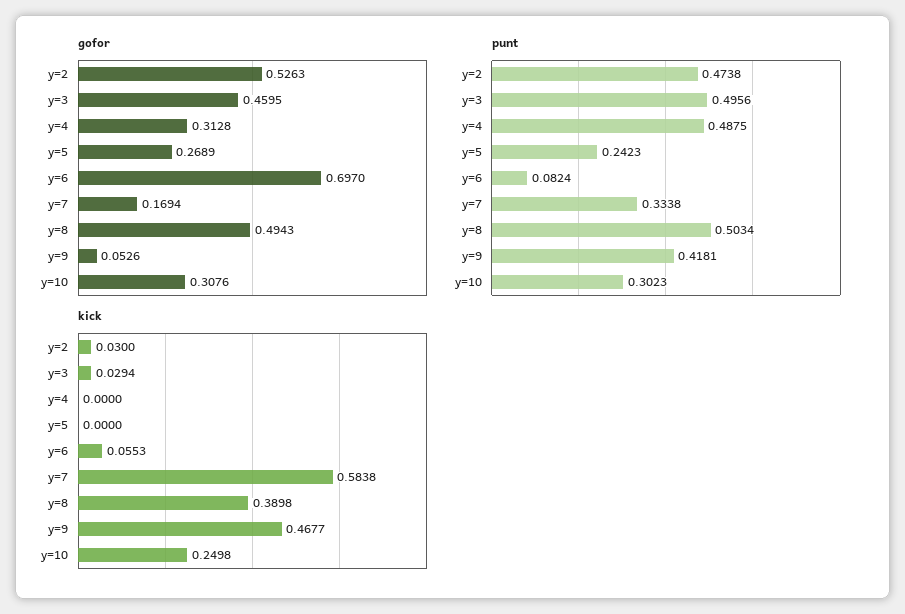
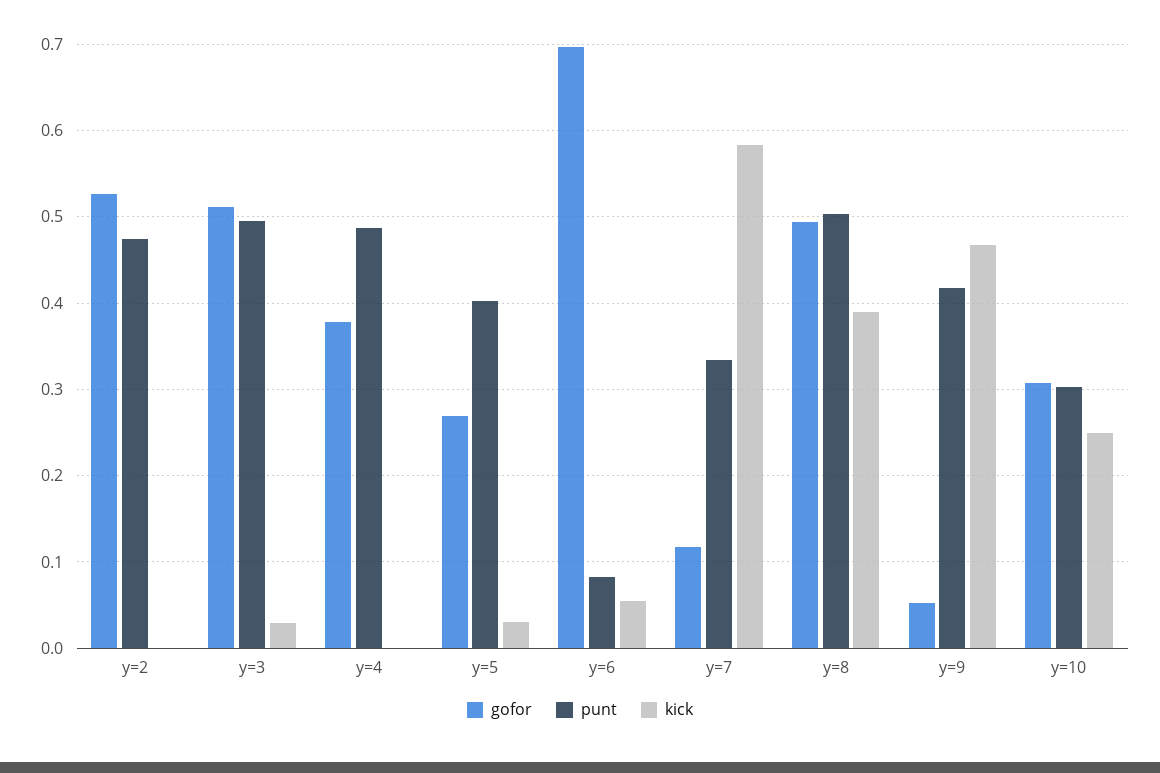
  {
    "gofor": {
      "y=2": 0.5263,
-     "y=3": 0.4595,
+     "y=3": 0.51,
-     "y=4": 0.3128,
+     "y=4": 0.38,
      "y=5": 0.2689,
      "y=6": 0.697,
-     "y=7": 0.1694,
+     "y=7": 0.12,
      "y=8": 0.4943,
      "y=9": 0.0526,
      "y=10": 0.3076
    },
    "punt": {
      "y=2": 0.4738,
      "y=3": 0.4956,
      "y=4": 0.4875,
-     "y=5": 0.2423,
+     "y=5": 0.4,
      "y=6": 0.0824,
      "y=7": 0.3338,
      "y=8": 0.5034,
      "y=9": 0.4181,
      "y=10": 0.3023
    },
    "kick": {
-     "y=2": 0.03,
+     "y=2": 0,
      "y=3": 0.0294,
      "y=4": 0,
-     "y=5": 0,
+     "y=5": 0.03,
      "y=6": 0.0553,
      "y=7": 0.5838,
      "y=8": 0.3898,
      "y=9": 0.4677,
      "y=10": 0.2498
    }
  }

